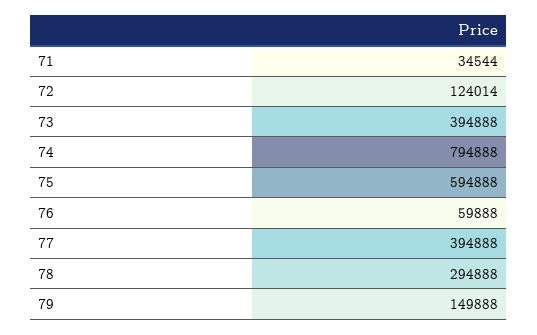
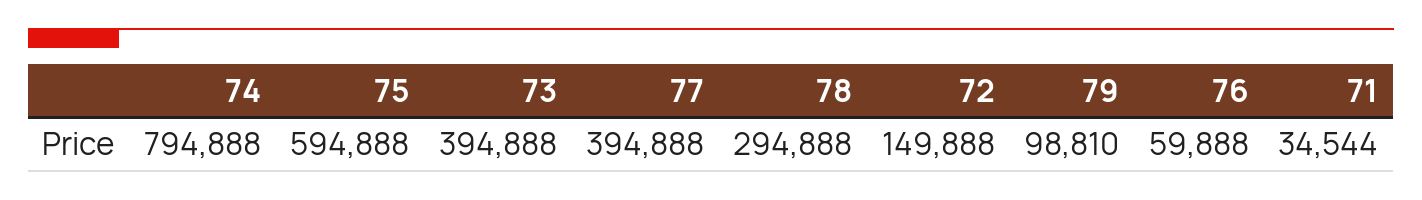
  {
    "71": 34544,
-   "72": 124014,
+   "72": 149888,
    "73": 394888,
    "74": 794888,
    "75": 594888,
    "76": 59888,
    "77": 394888,
    "78": 294888,
-   "79": 149888
+   "79": 98810
  }

